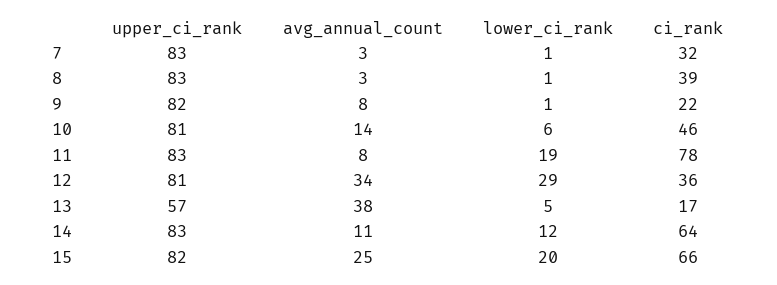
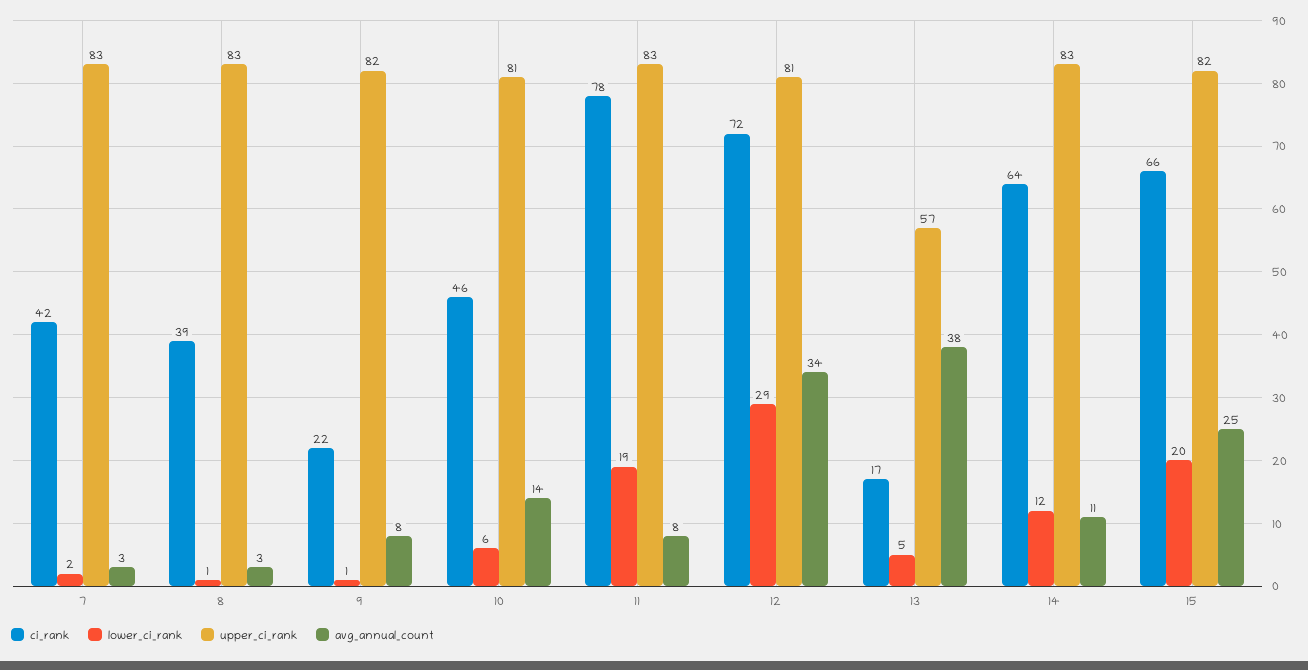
  {
    "upper_ci_rank": {
      "7": 83,
      "8": 83,
      "9": 82,
      "10": 81,
      "11": 83,
      "12": 81,
      "13": 57,
      "14": 83,
      "15": 82
    },
    "avg_annual_count": {
      "7": 3,
      "8": 3,
      "9": 8,
      "10": 14,
      "11": 8,
      "12": 34,
      "13": 38,
      "14": 11,
      "15": 25
    },
    "lower_ci_rank": {
-     "7": 1,
+     "7": 2,
      "8": 1,
      "9": 1,
      "10": 6,
      "11": 19,
      "12": 29,
      "13": 5,
      "14": 12,
      "15": 20
    },
    "ci_rank": {
-     "7": 32,
+     "7": 42,
      "8": 39,
      "9": 22,
      "10": 46,
      "11": 78,
-     "12": 36,
+     "12": 72,
      "13": 17,
      "14": 64,
      "15": 66
    }
  }

